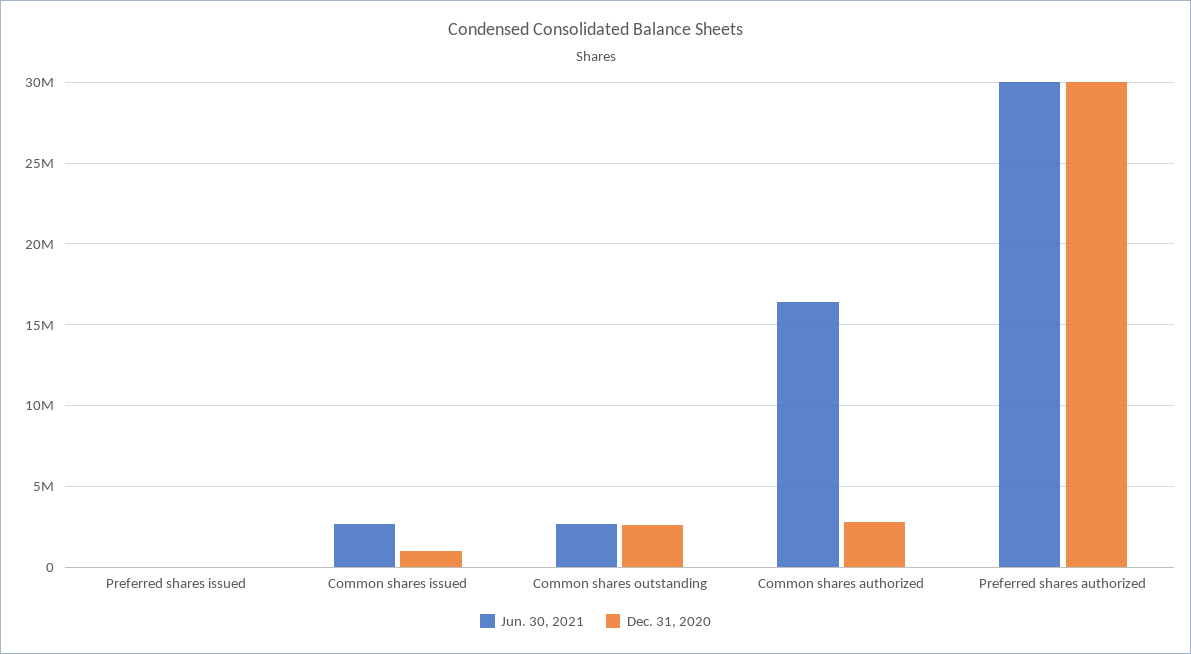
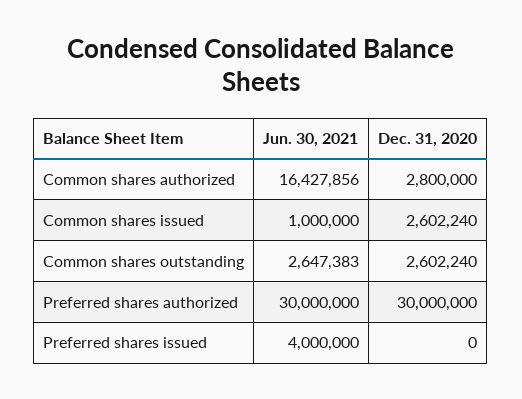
  {
    "Jun. 30, 2021": {
-     "Preferred shares issued": 0,
+     "Preferred shares issued": 4000000,
-     "Common shares issued": 2500000,
+     "Common shares issued": 1000000,
      "Common shares outstanding": 2647383,
      "Common shares authorized": 16427856,
      "Preferred shares authorized": 30000000
    },
    "Dec. 31, 2020": {
      "Preferred shares issued": 0,
-     "Common shares issued": 1000000,
+     "Common shares issued": 2602240,
      "Common shares outstanding": 2602240,
      "Common shares authorized": 2800000,
      "Preferred shares authorized": 30000000
    }
  }

